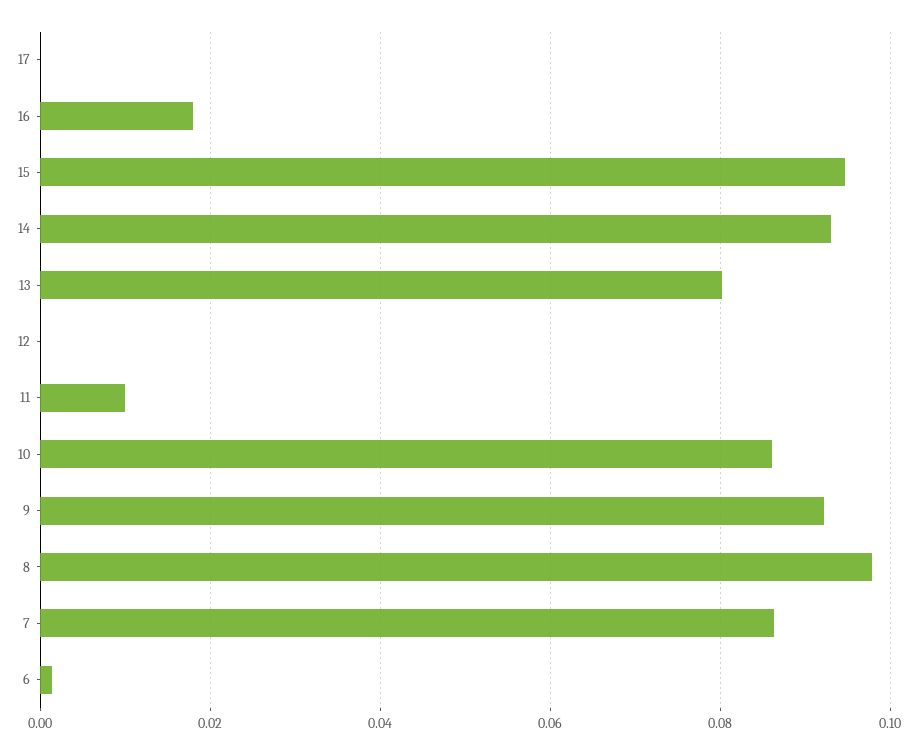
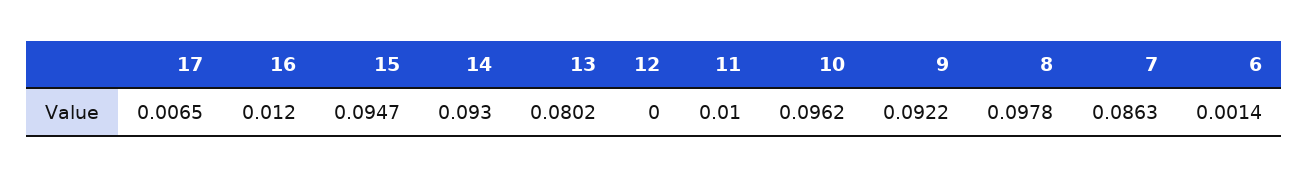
  {
-   "17": 0,
+   "17": 0.0065,
-   "16": 0.018,
+   "16": 0.012,
    "15": 0.0947,
    "14": 0.093,
    "13": 0.0802,
    "12": 0,
    "11": 0.01,
-   "10": 0.086,
+   "10": 0.0962,
    "9": 0.0922,
    "8": 0.0978,
    "7": 0.0863,
    "6": 0.0014
  }

